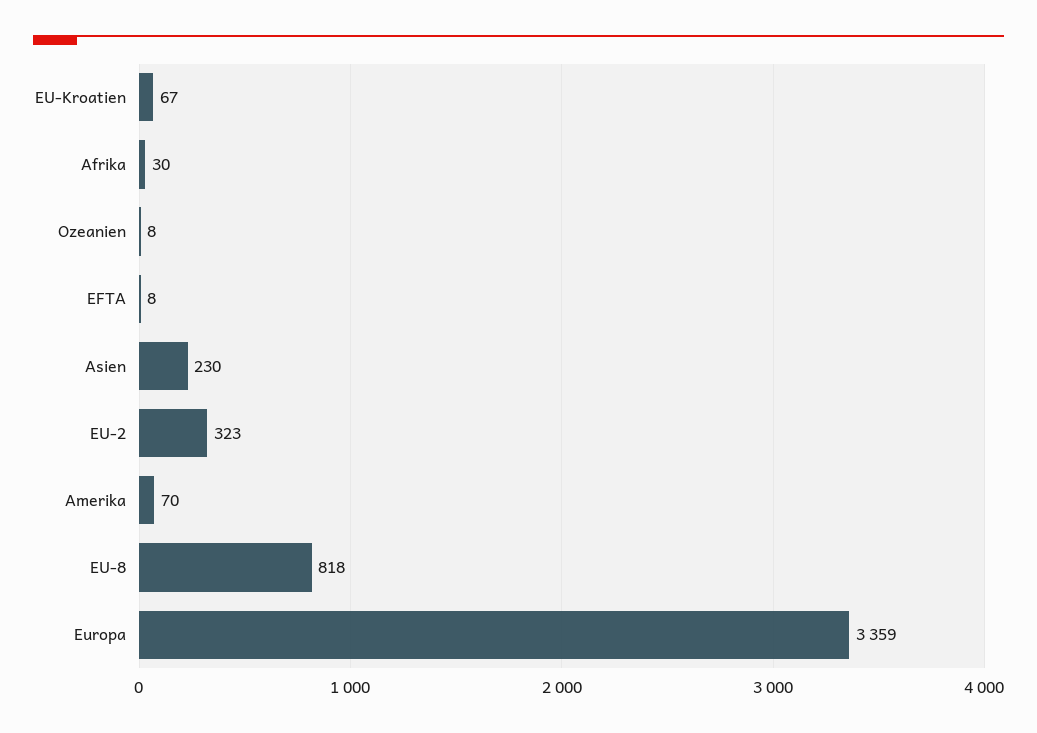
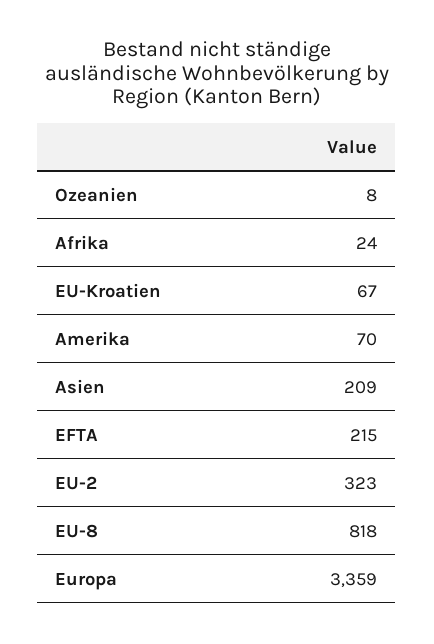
  {
    "EU-Kroatien": 67,
-   "Afrika": 30,
+   "Afrika": 24,
    "Ozeanien": 8,
-   "EFTA": 8,
+   "EFTA": 215,
-   "Asien": 230,
+   "Asien": 209,
    "EU-2": 323,
    "Amerika": 70,
    "EU-8": 818,
    "Europa": 3359
  }

